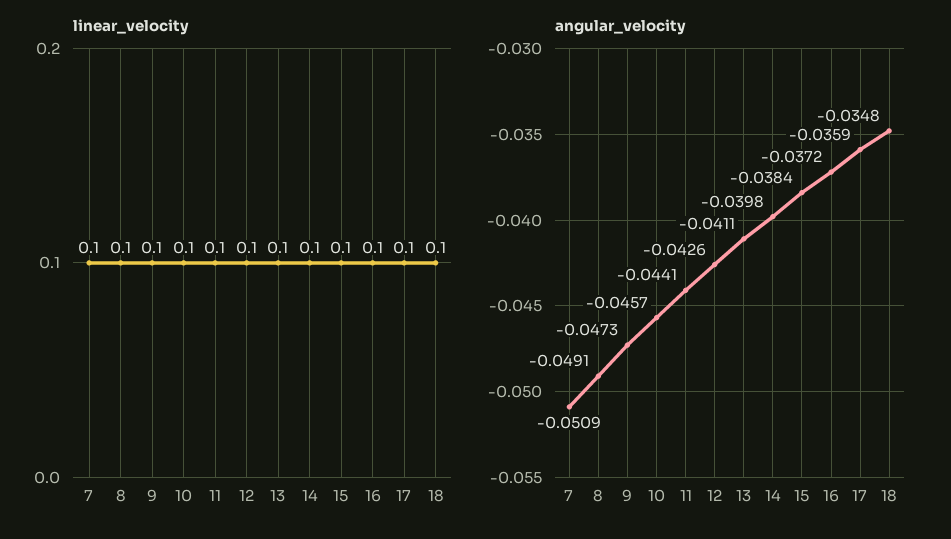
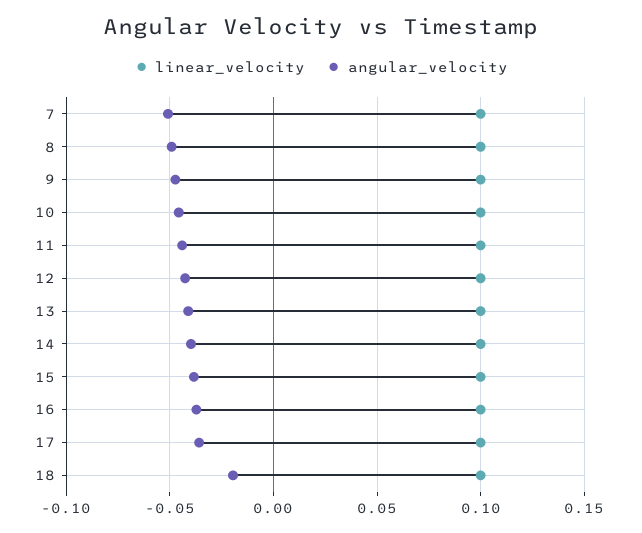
  {
    "linear_velocity": {
      "7": 0.1,
      "8": 0.1,
      "9": 0.1,
      "10": 0.1,
      "11": 0.1,
      "12": 0.1,
      "13": 0.1,
      "14": 0.1,
      "15": 0.1,
      "16": 0.1,
      "17": 0.1,
      "18": 0.1
    },
    "angular_velocity": {
      "7": -0.0509,
      "8": -0.0491,
      "9": -0.0473,
      "10": -0.0457,
      "11": -0.0441,
      "12": -0.0426,
      "13": -0.0411,
      "14": -0.0398,
      "15": -0.0384,
      "16": -0.0372,
      "17": -0.0359,
-     "18": -0.0348
+     "18": -0.02
    }
  }

